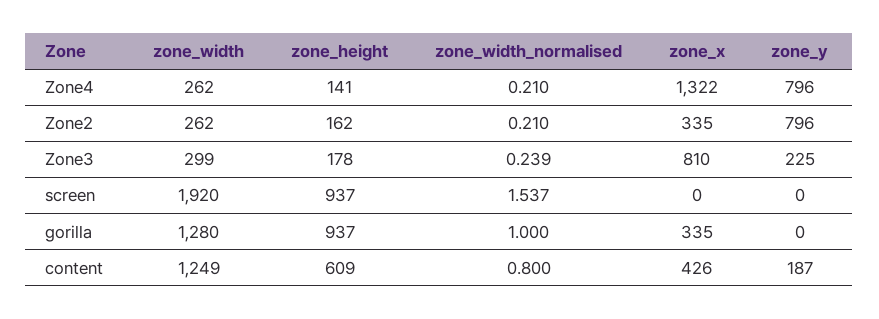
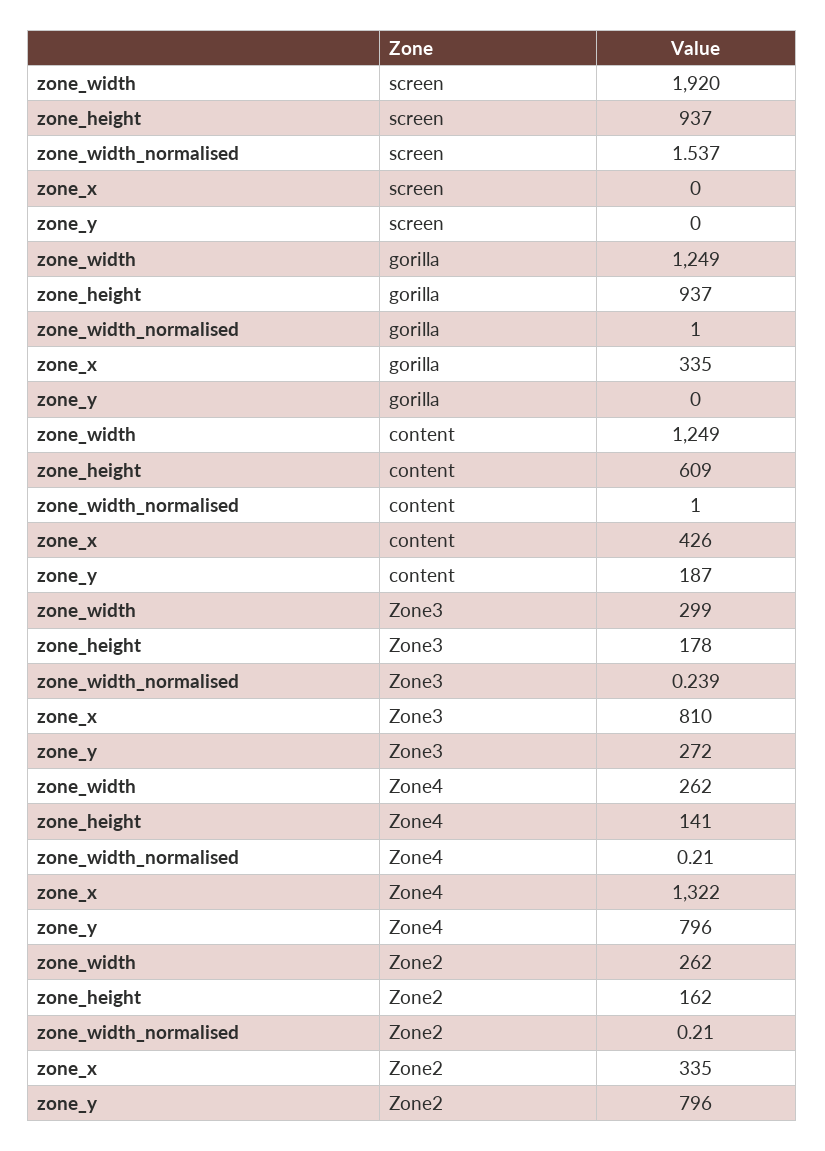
  {
    "zone_width": {
      "Zone4": 262,
      "Zone2": 262,
      "Zone3": 299,
      "screen": 1920,
-     "gorilla": 1280,
+     "gorilla": 1249,
      "content": 1249
    },
    "zone_height": {
      "Zone4": 141,
      "Zone2": 162,
      "Zone3": 178,
      "screen": 937,
      "gorilla": 937,
      "content": 609
    },
    "zone_width_normalised": {
      "Zone4": 0.21,
      "Zone2": 0.21,
      "Zone3": 0.239,
      "screen": 1.537,
      "gorilla": 1,
-     "content": 0.8
+     "content": 1
    },
    "zone_x": {
      "Zone4": 1322,
      "Zone2": 335,
      "Zone3": 810,
      "screen": 0,
      "gorilla": 335,
      "content": 426
    },
    "zone_y": {
      "Zone4": 796,
      "Zone2": 796,
-     "Zone3": 225,
+     "Zone3": 272,
      "screen": 0,
      "gorilla": 0,
      "content": 187
    }
  }

